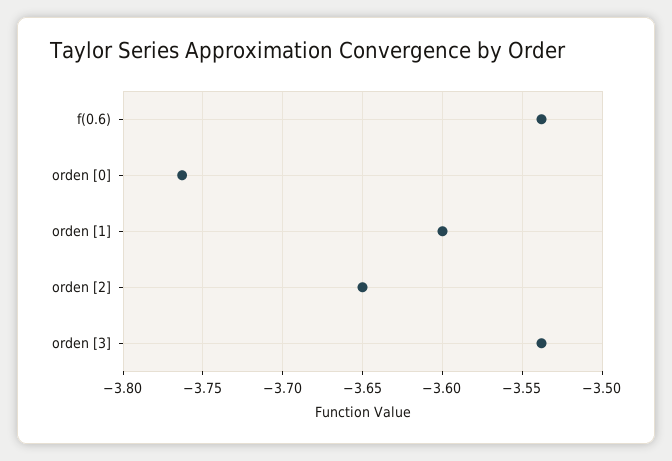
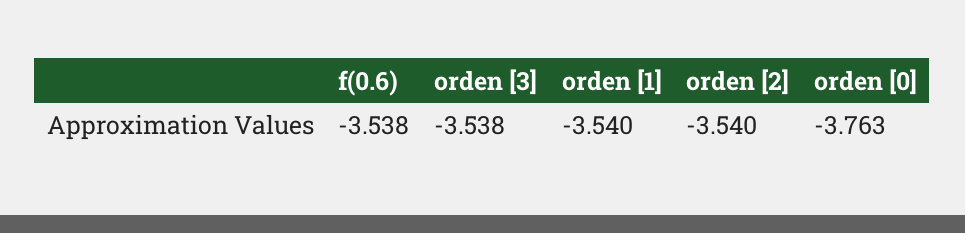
  {
    "f(0.6)": -3.538,
    "orden [0]": -3.763,
-   "orden [1]": -3.6,
+   "orden [1]": -3.54,
-   "orden [2]": -3.65,
+   "orden [2]": -3.54,
    "orden [3]": -3.538
  }

